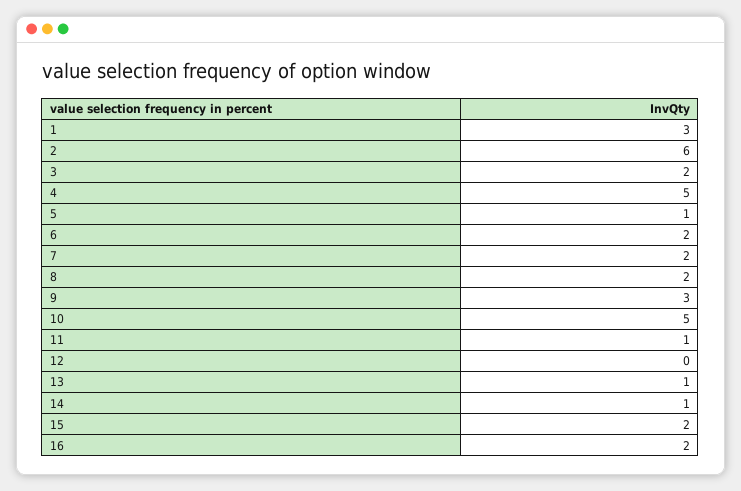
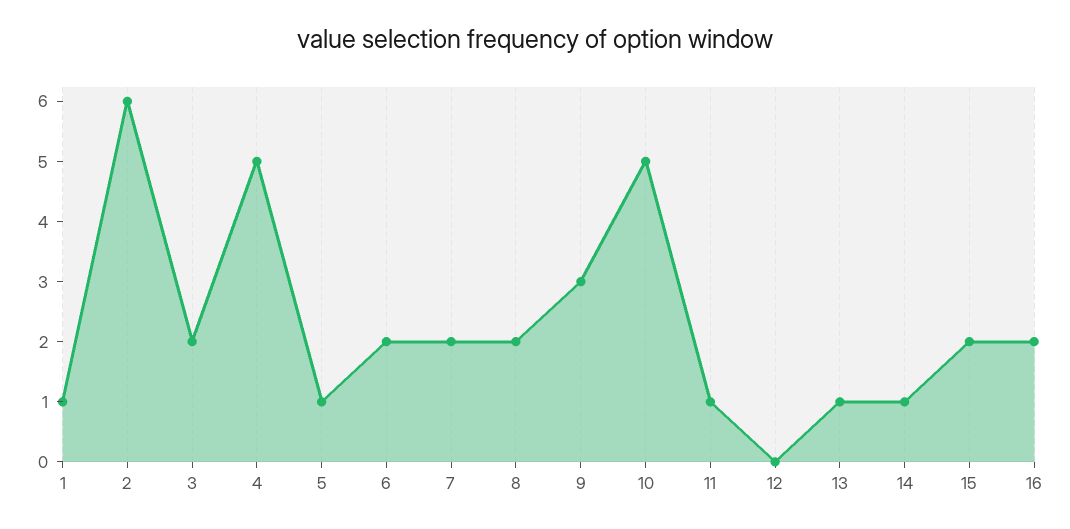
  {
-   "1": 3,
+   "1": 1,
    "2": 6,
    "3": 2,
    "4": 5,
    "5": 1,
    "6": 2,
    "7": 2,
    "8": 2,
    "9": 3,
    "10": 5,
    "11": 1,
    "12": 0,
    "13": 1,
    "14": 1,
    "15": 2,
    "16": 2
  }

